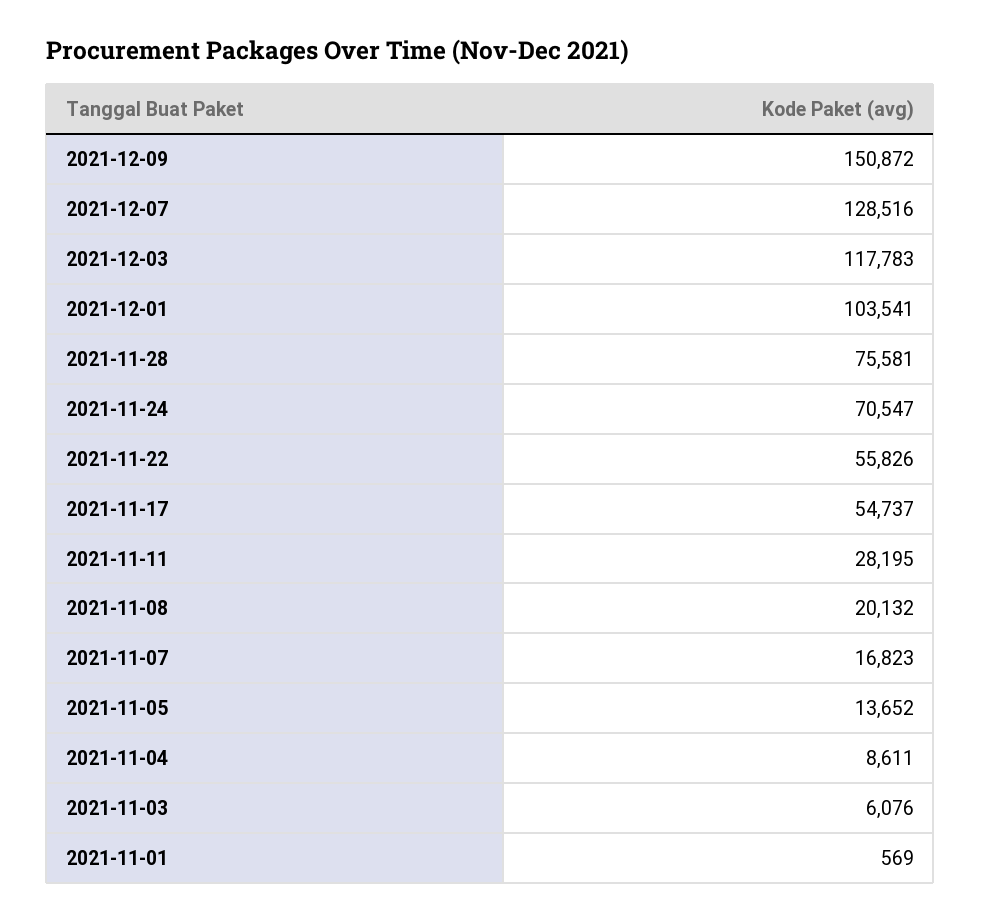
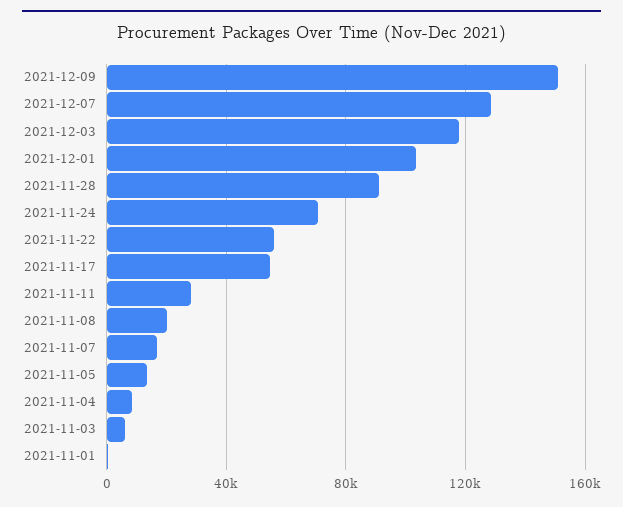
  {
    "2021-12-09": 150872,
    "2021-12-07": 128516,
    "2021-12-03": 117783,
    "2021-12-01": 103541,
-   "2021-11-28": 75581,
+   "2021-11-28": 90000,
    "2021-11-24": 70547,
    "2021-11-22": 55826,
    "2021-11-17": 54737,
    "2021-11-11": 28195,
    "2021-11-08": 20132,
    "2021-11-07": 16823,
    "2021-11-05": 13652,
    "2021-11-04": 8611,
    "2021-11-03": 6076,
    "2021-11-01": 569
  }

